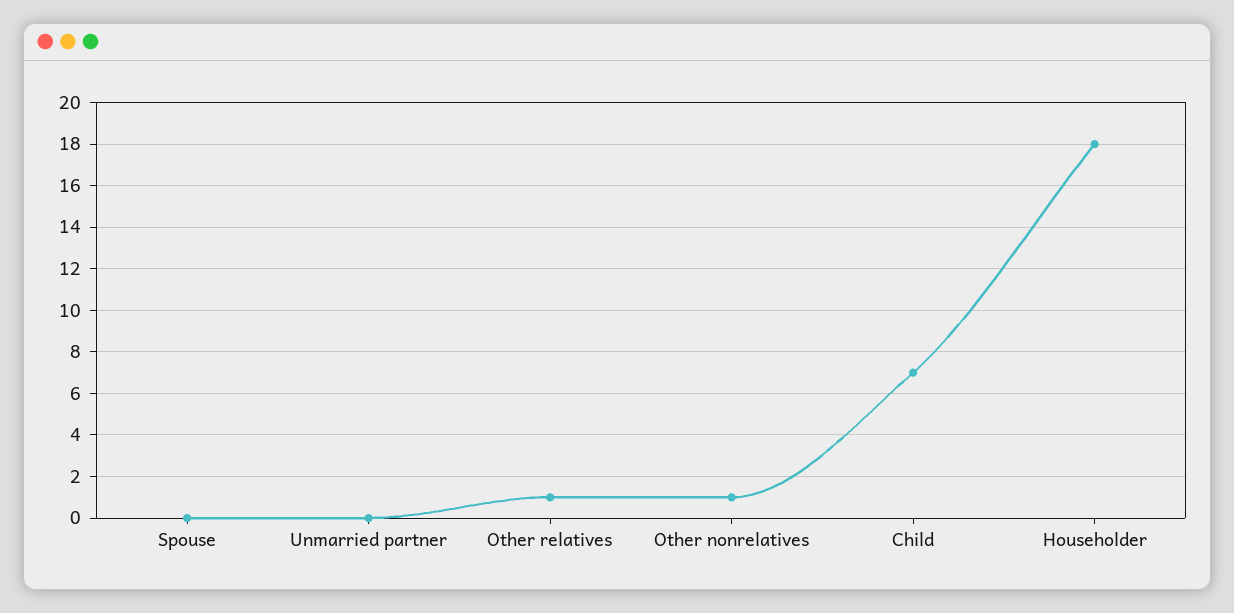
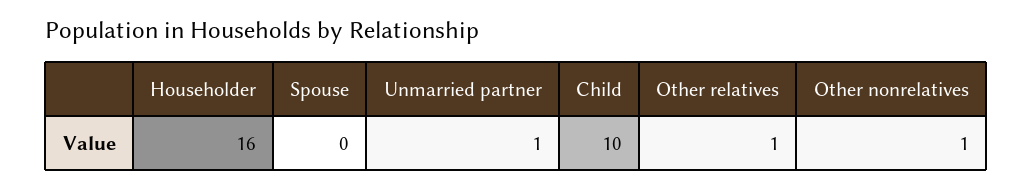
  {
    "Spouse": 0,
-   "Unmarried partner": 0,
+   "Unmarried partner": 1,
    "Other relatives": 1,
    "Other nonrelatives": 1,
-   "Child": 7,
+   "Child": 10,
-   "Householder": 18
+   "Householder": 16
  }

